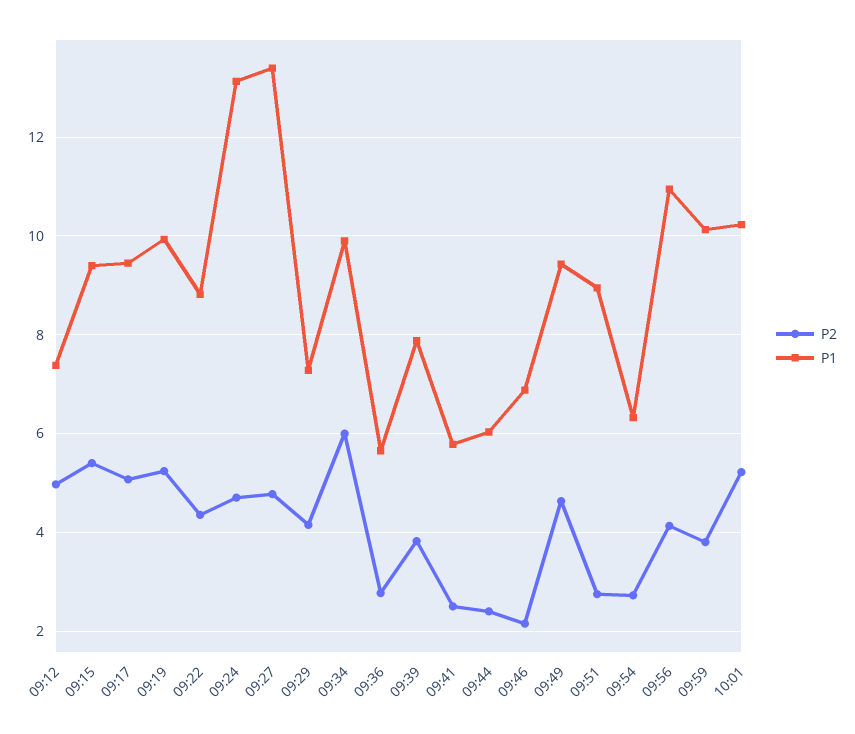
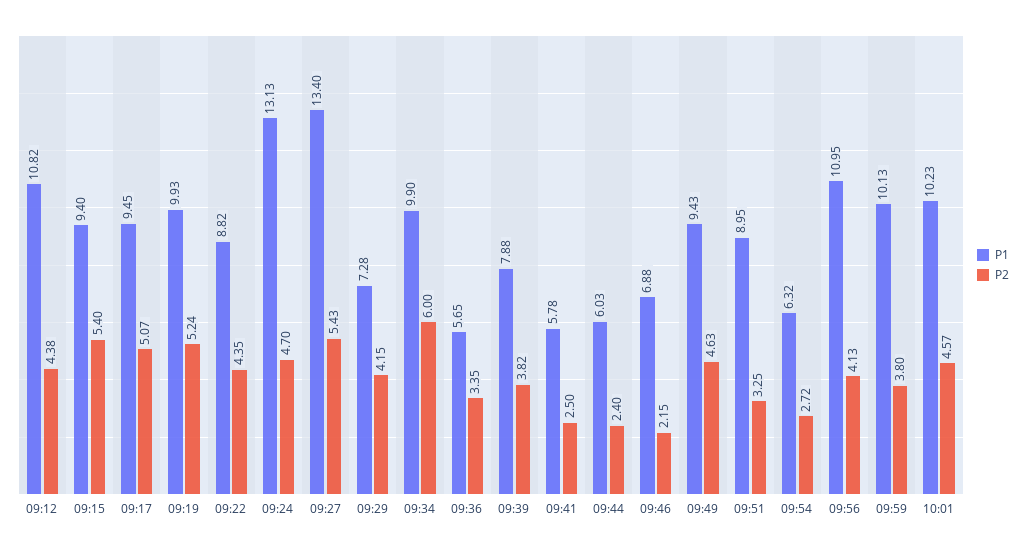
  {
    "P2": {
-     "09:12": 5,
+     "09:12": 4.38,
      "09:15": 5.4,
      "09:17": 5.07,
      "09:19": 5.24,
      "09:22": 4.35,
      "09:24": 4.7,
-     "09:27": 4.8,
+     "09:27": 5.43,
      "09:29": 4.15,
      "09:34": 6,
-     "09:36": 2.8,
+     "09:36": 3.35,
      "09:39": 3.82,
      "09:41": 2.5,
      "09:44": 2.4,
      "09:46": 2.15,
      "09:49": 4.63,
-     "09:51": 2.8,
+     "09:51": 3.25,
      "09:54": 2.72,
      "09:56": 4.13,
      "09:59": 3.8,
-     "10:01": 5.2
+     "10:01": 4.57
    },
    "P1": {
-     "09:12": 7.4,
+     "09:12": 10.82,
      "09:15": 9.4,
      "09:17": 9.45,
      "09:19": 9.93,
      "09:22": 8.82,
      "09:24": 13.13,
      "09:27": 13.4,
      "09:29": 7.28,
      "09:34": 9.9,
      "09:36": 5.65,
      "09:39": 7.88,
      "09:41": 5.78,
      "09:44": 6.03,
      "09:46": 6.88,
      "09:49": 9.43,
      "09:51": 8.95,
      "09:54": 6.32,
      "09:56": 10.95,
      "09:59": 10.13,
      "10:01": 10.23
    }
  }

